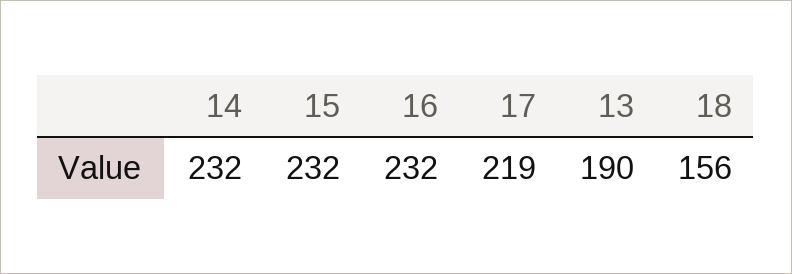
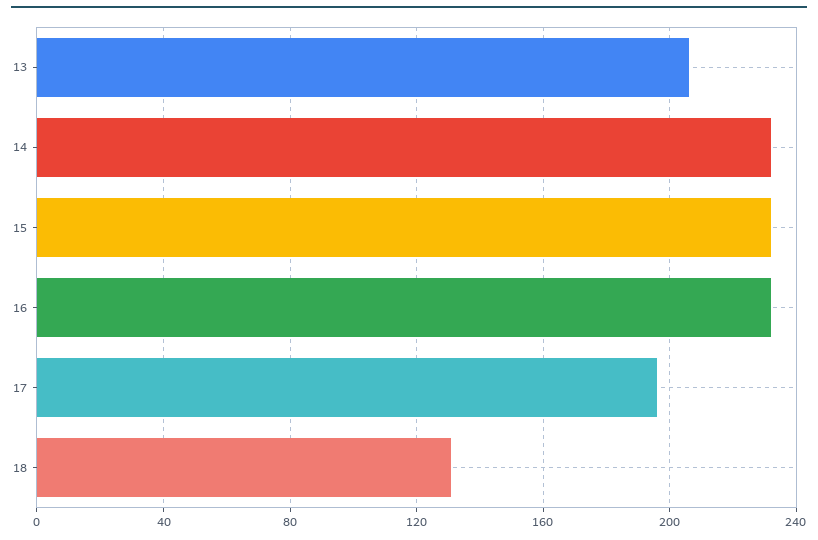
  {
    "14": 232,
    "15": 232,
    "16": 232,
-   "17": 219,
+   "17": 195,
-   "13": 190,
+   "13": 205,
-   "18": 156
+   "18": 130
  }

